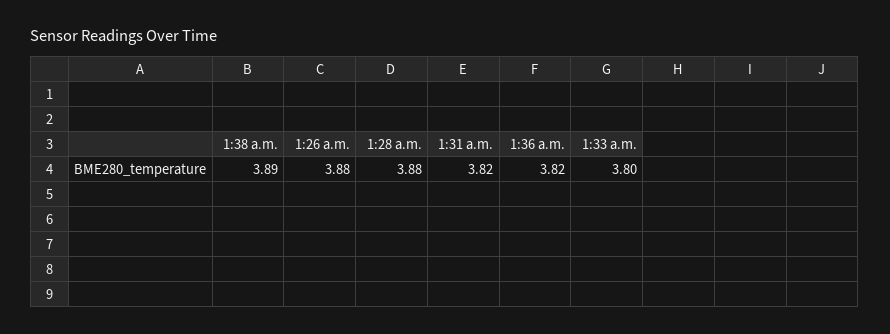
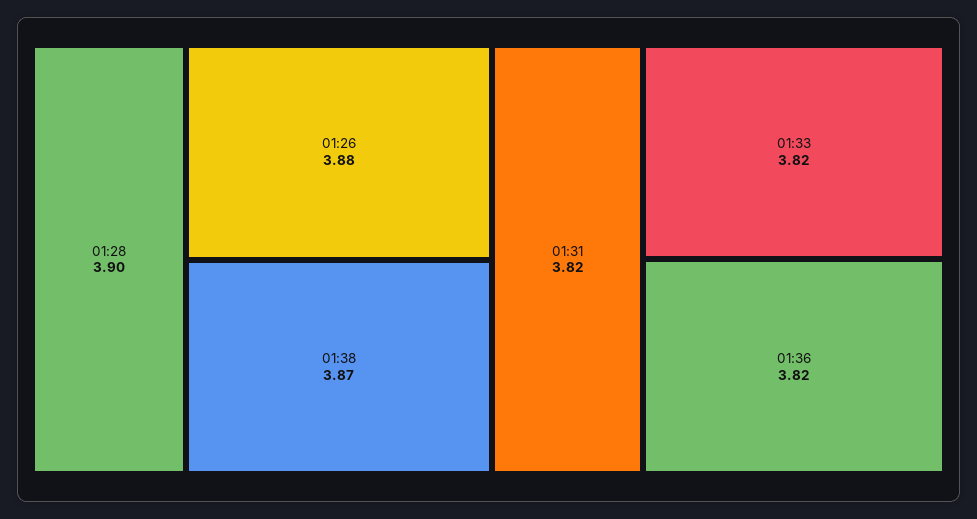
  {
-   "1:38 a.m.": 3.89,
+   "1:38 a.m.": 3.87,
    "1:26 a.m.": 3.88,
-   "1:28 a.m.": 3.88,
+   "1:28 a.m.": 3.9,
    "1:31 a.m.": 3.82,
    "1:36 a.m.": 3.82,
-   "1:33 a.m.": 3.8
+   "1:33 a.m.": 3.82
  }

